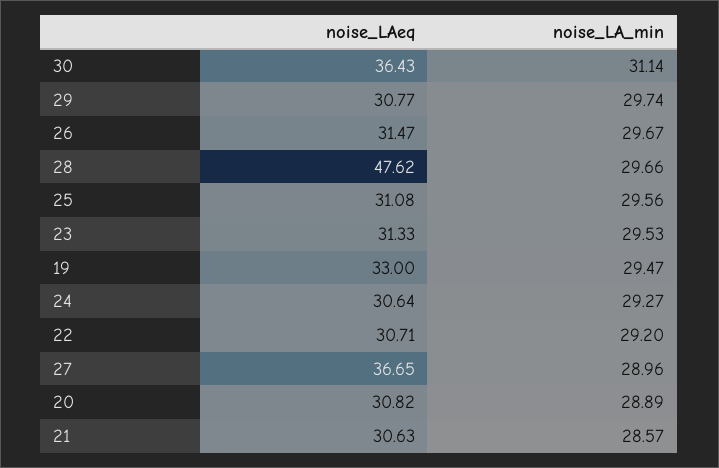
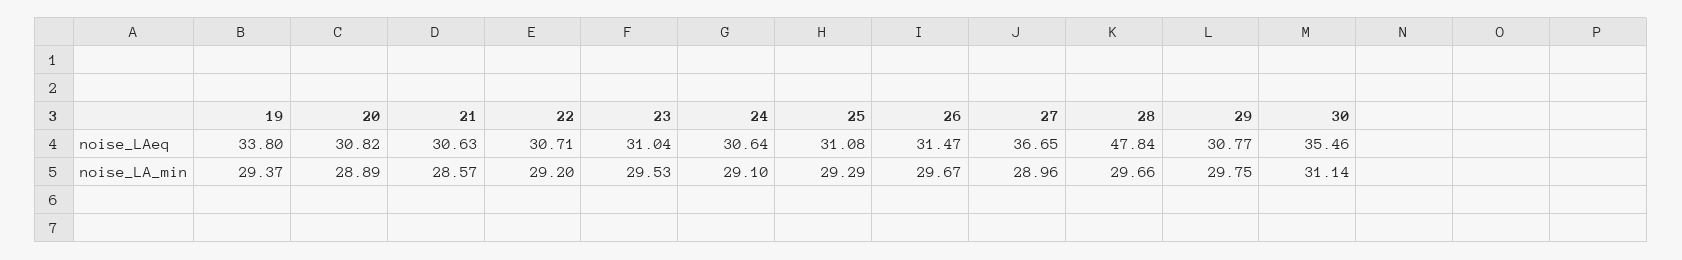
  {
    "noise_LAeq": {
-     "30": 36.43,
+     "30": 35.46,
      "29": 30.77,
      "26": 31.47,
-     "28": 47.62,
+     "28": 47.84,
      "25": 31.08,
-     "23": 31.33,
+     "23": 31.04,
-     "19": 33,
+     "19": 33.8,
      "24": 30.64,
      "22": 30.71,
      "27": 36.65,
      "20": 30.82,
      "21": 30.63
    },
    "noise_LA_min": {
      "30": 31.14,
-     "29": 29.74,
+     "29": 29.75,
      "26": 29.67,
      "28": 29.66,
-     "25": 29.56,
+     "25": 29.29,
      "23": 29.53,
-     "19": 29.47,
+     "19": 29.37,
-     "24": 29.27,
+     "24": 29.1,
      "22": 29.2,
      "27": 28.96,
      "20": 28.89,
      "21": 28.57
    }
  }

